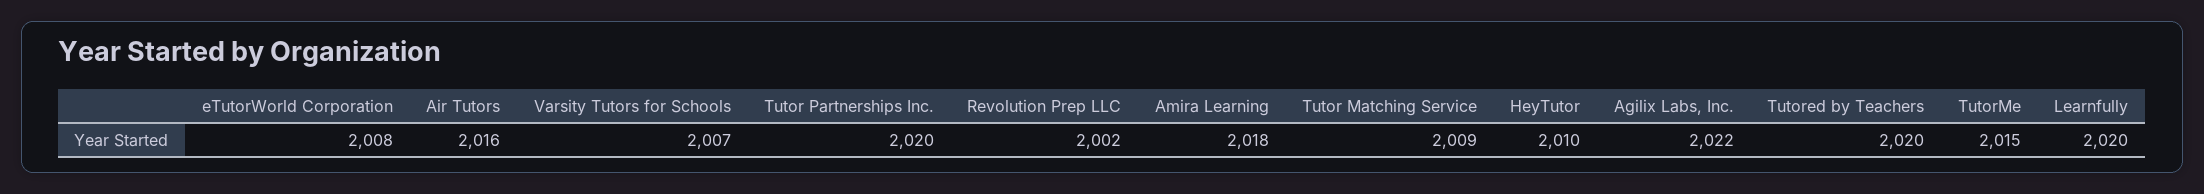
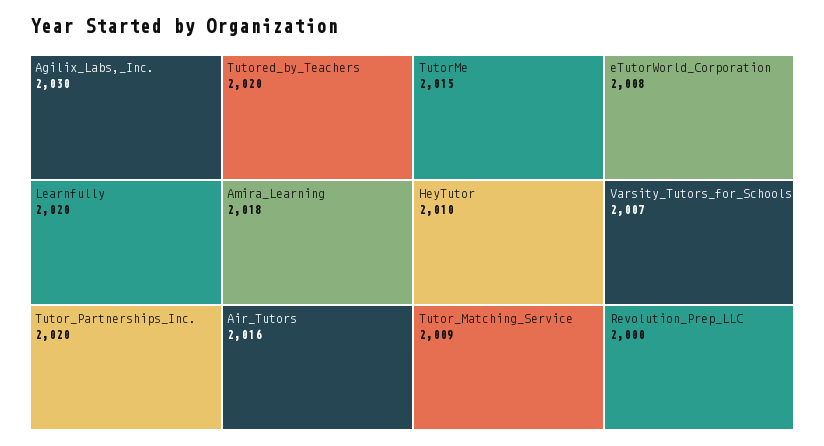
  {
    "eTutorWorld Corporation": 2008,
    "Air Tutors": 2016,
    "Varsity Tutors for Schools": 2007,
    "Tutor Partnerships Inc.": 2020,
-   "Revolution Prep LLC": 2002,
+   "Revolution Prep LLC": 2000,
    "Amira Learning": 2018,
    "Tutor Matching Service": 2009,
    "HeyTutor": 2010,
-   "Agilix Labs, Inc.": 2022,
+   "Agilix Labs, Inc.": 2030,
    "Tutored by Teachers": 2020,
    "TutorMe": 2015,
    "Learnfully": 2020
  }

